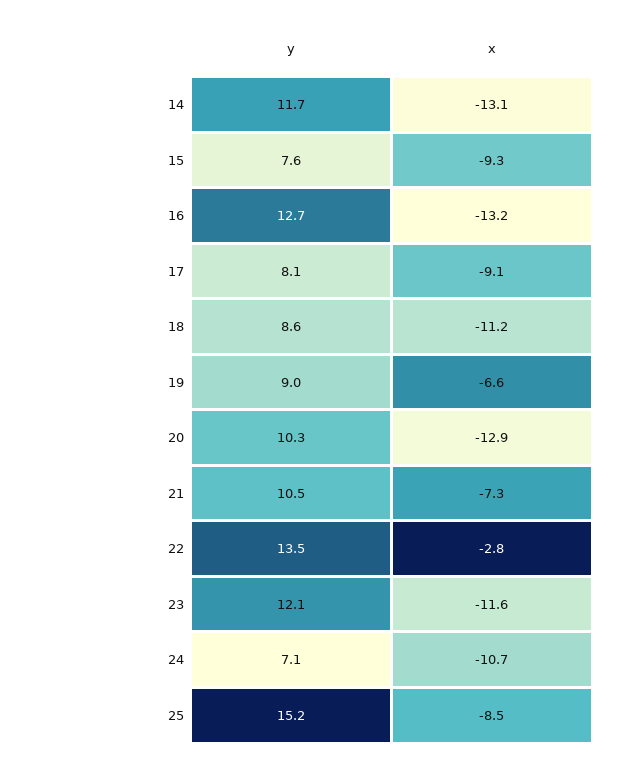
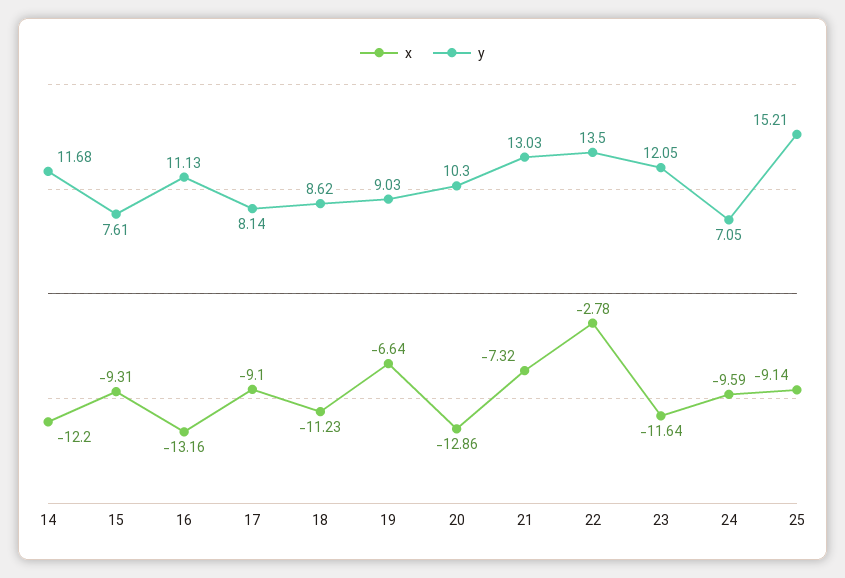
  {
    "y": {
      "14": 11.68,
      "15": 7.61,
-     "16": 12.7,
+     "16": 11.13,
      "17": 8.14,
      "18": 8.62,
      "19": 9.03,
      "20": 10.3,
-     "21": 10.5,
+     "21": 13.03,
      "22": 13.5,
      "23": 12.05,
      "24": 7.05,
      "25": 15.21
    },
    "x": {
-     "14": -13.1,
+     "14": -12.2,
      "15": -9.31,
      "16": -13.16,
      "17": -9.1,
      "18": -11.23,
      "19": -6.64,
      "20": -12.86,
      "21": -7.32,
      "22": -2.78,
      "23": -11.64,
-     "24": -10.7,
+     "24": -9.59,
-     "25": -8.5
+     "25": -9.14
    }
  }

